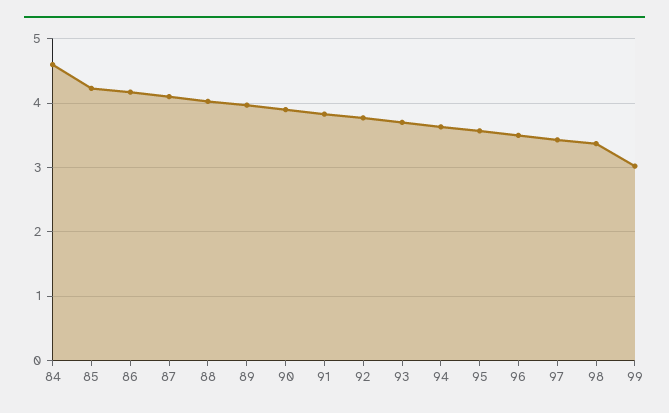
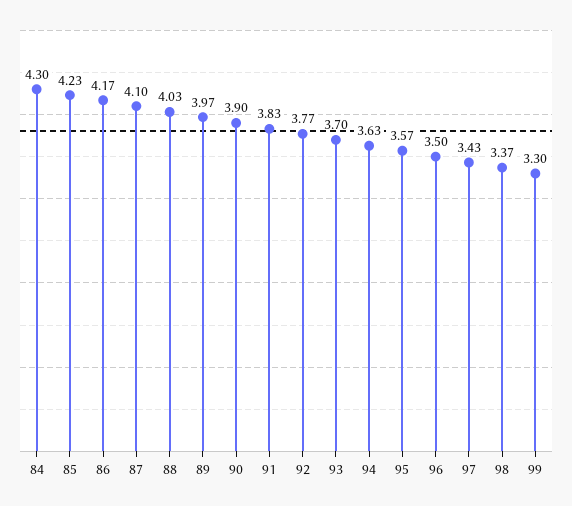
  {
-   "84": 4.6,
+   "84": 4.3,
    "85": 4.23,
    "86": 4.17,
    "87": 4.1,
    "88": 4.03,
    "89": 3.97,
    "90": 3.9,
    "91": 3.83,
    "92": 3.77,
    "93": 3.7,
    "94": 3.63,
    "95": 3.57,
    "96": 3.5,
    "97": 3.43,
    "98": 3.37,
-   "99": 3
+   "99": 3.3
  }

